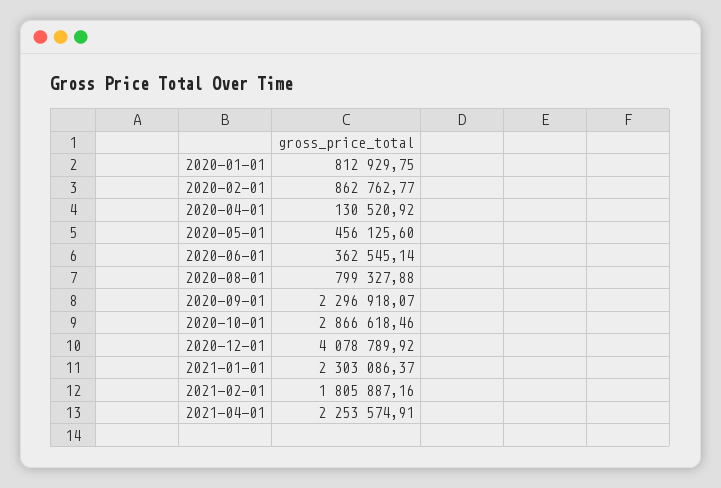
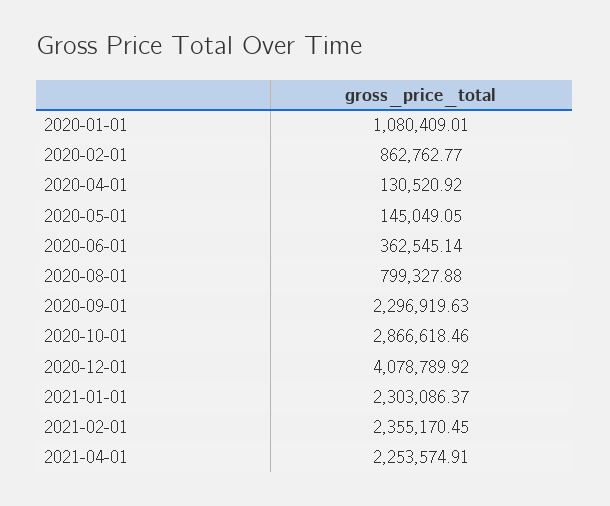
  {
-   "2020-01-01": 812929.75,
+   "2020-01-01": 1080409.01,
    "2020-02-01": 862762.77,
    "2020-04-01": 130520.92,
-   "2020-05-01": 456125.6,
+   "2020-05-01": 145049.05,
    "2020-06-01": 362545.14,
    "2020-08-01": 799327.88,
-   "2020-09-01": 2296918.07,
+   "2020-09-01": 2296919.63,
    "2020-10-01": 2866618.46,
    "2020-12-01": 4078789.92,
    "2021-01-01": 2303086.37,
-   "2021-02-01": 1805887.16,
+   "2021-02-01": 2355170.45,
    "2021-04-01": 2253574.91
  }

